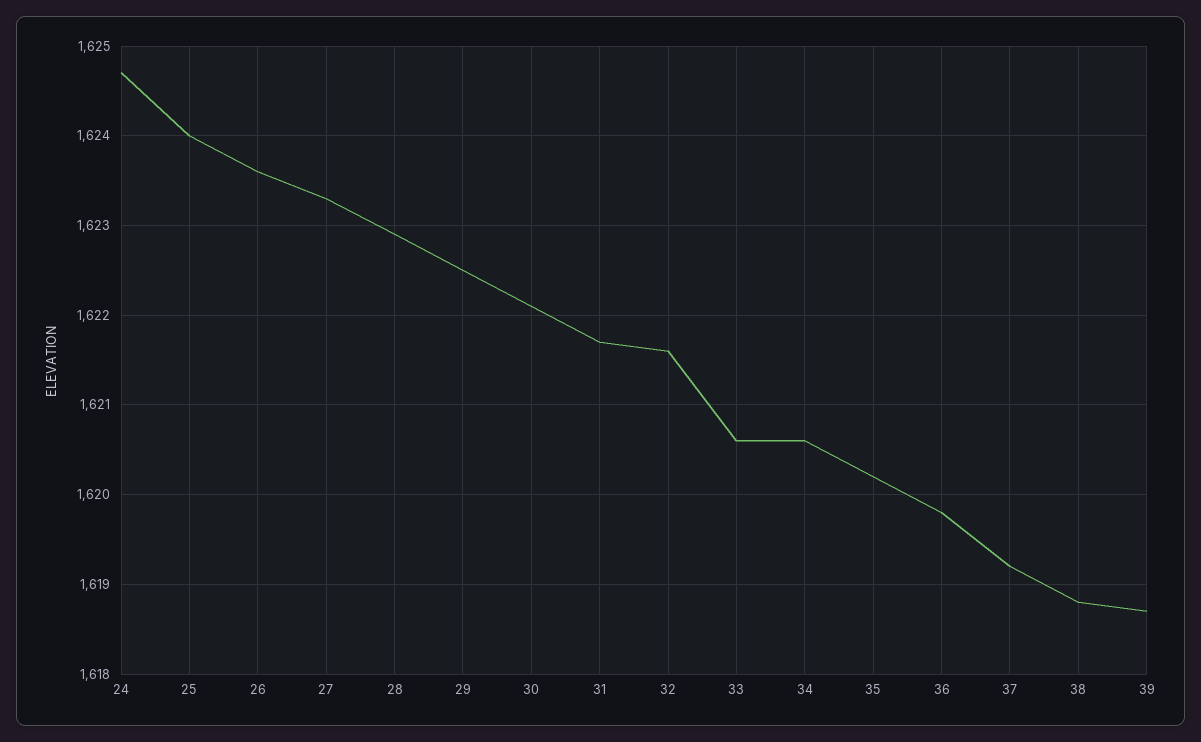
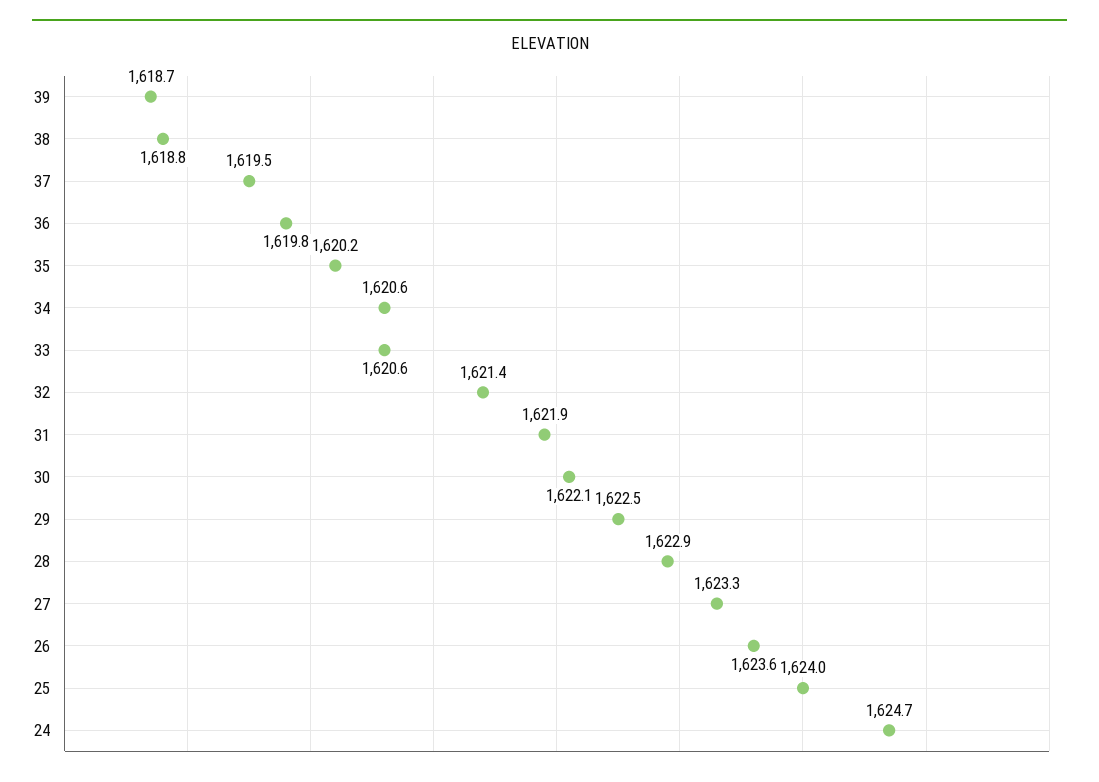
  {
    "24": 1624.7,
    "25": 1624,
    "26": 1623.6,
    "27": 1623.3,
    "28": 1622.9,
    "29": 1622.5,
    "30": 1622.1,
-   "31": 1621.7,
+   "31": 1621.9,
-   "32": 1621.6,
+   "32": 1621.4,
    "33": 1620.6,
    "34": 1620.6,
    "35": 1620.2,
    "36": 1619.8,
-   "37": 1619.2,
+   "37": 1619.5,
    "38": 1618.8,
    "39": 1618.7
  }

